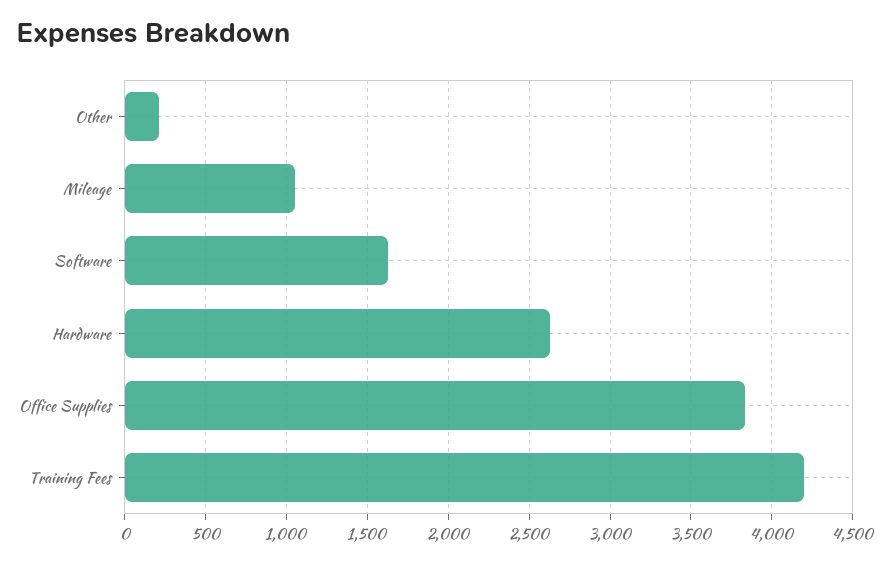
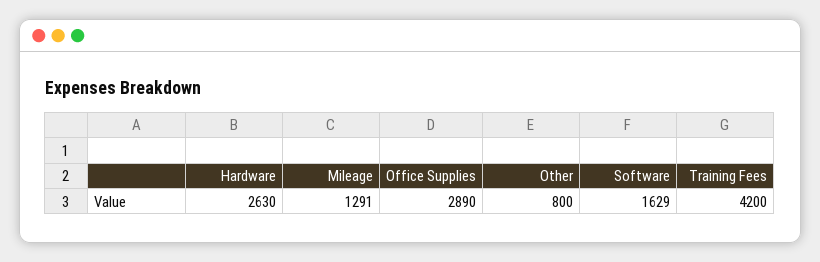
  {
-   "Other": 200,
+   "Other": 800,
-   "Mileage": 1050,
+   "Mileage": 1291,
    "Software": 1629,
    "Hardware": 2630,
-   "Office Supplies": 3850,
+   "Office Supplies": 2890,
    "Training Fees": 4200
  }

